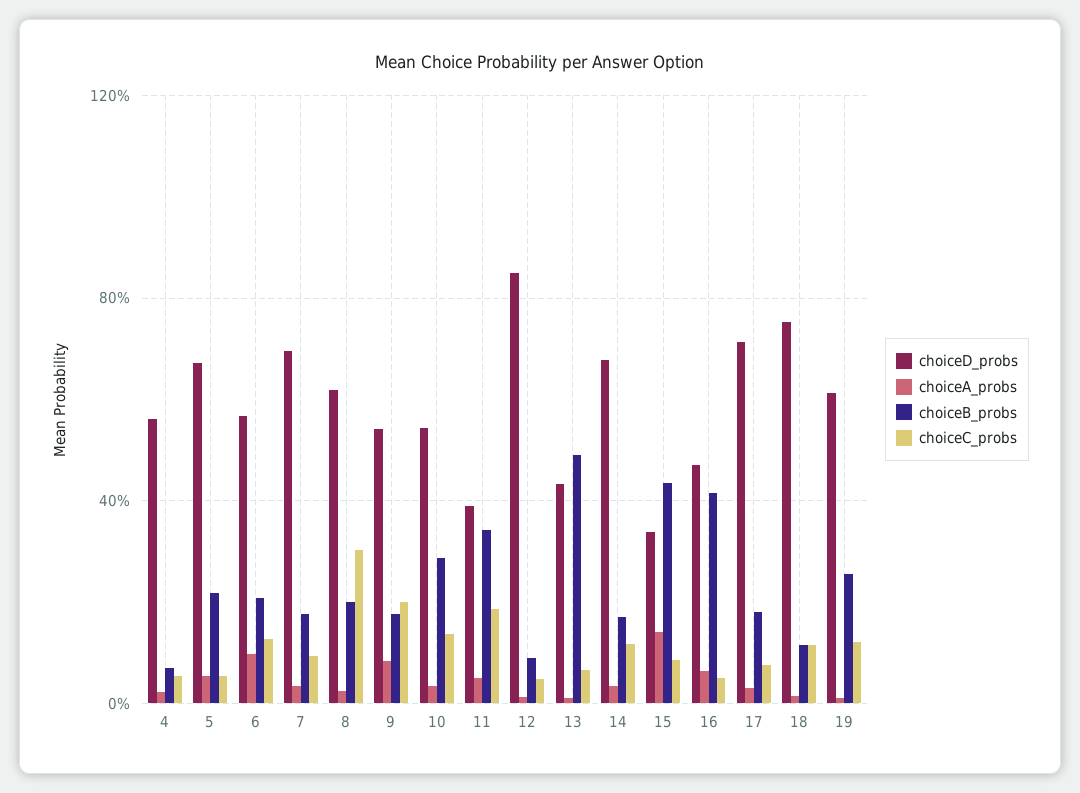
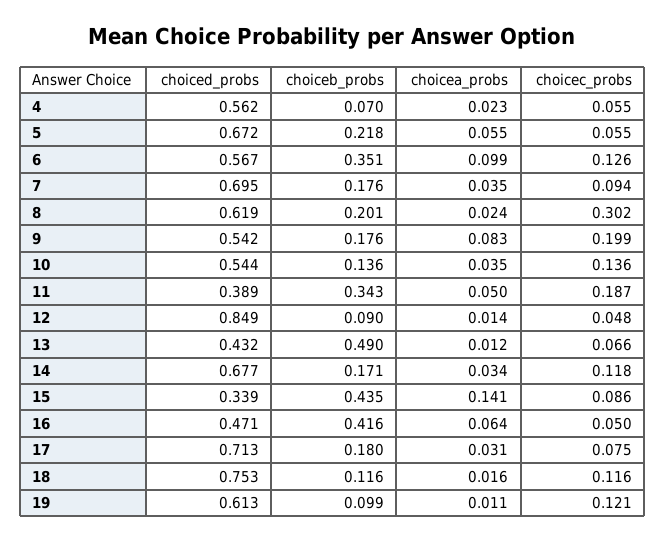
  {
    "choiceD_probs": {
      "4": 0.562,
      "5": 0.672,
      "6": 0.567,
      "7": 0.695,
      "8": 0.619,
      "9": 0.542,
      "10": 0.544,
      "11": 0.389,
      "12": 0.849,
      "13": 0.432,
      "14": 0.677,
      "15": 0.339,
      "16": 0.471,
      "17": 0.713,
      "18": 0.753,
      "19": 0.613
    },
    "choiceA_probs": {
      "4": 0.023,
      "5": 0.055,
      "6": 0.099,
      "7": 0.035,
      "8": 0.024,
      "9": 0.083,
      "10": 0.035,
      "11": 0.05,
      "12": 0.014,
      "13": 0.012,
      "14": 0.034,
      "15": 0.141,
      "16": 0.064,
      "17": 0.031,
      "18": 0.016,
      "19": 0.011
    },
    "choiceB_probs": {
      "4": 0.07,
      "5": 0.218,
-     "6": 0.2,
+     "6": 0.351,
      "7": 0.176,
      "8": 0.201,
      "9": 0.176,
-     "10": 0.3,
+     "10": 0.136,
      "11": 0.343,
      "12": 0.09,
      "13": 0.49,
      "14": 0.171,
      "15": 0.435,
      "16": 0.416,
      "17": 0.18,
      "18": 0.116,
-     "19": 0.25
+     "19": 0.099
    },
    "choiceC_probs": {
      "4": 0.055,
      "5": 0.055,
      "6": 0.126,
      "7": 0.094,
      "8": 0.302,
      "9": 0.199,
      "10": 0.136,
      "11": 0.187,
      "12": 0.048,
      "13": 0.066,
      "14": 0.118,
      "15": 0.086,
      "16": 0.05,
      "17": 0.075,
      "18": 0.116,
      "19": 0.121
    }
  }

